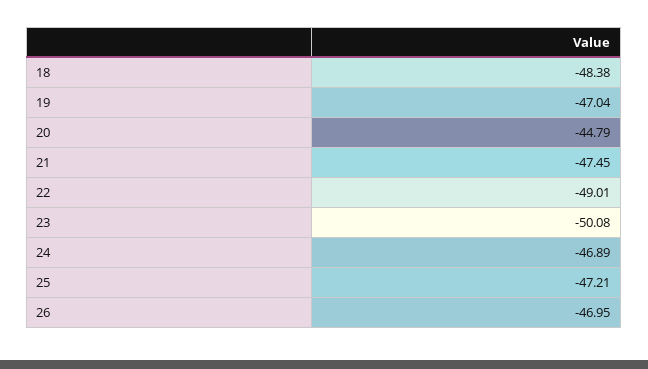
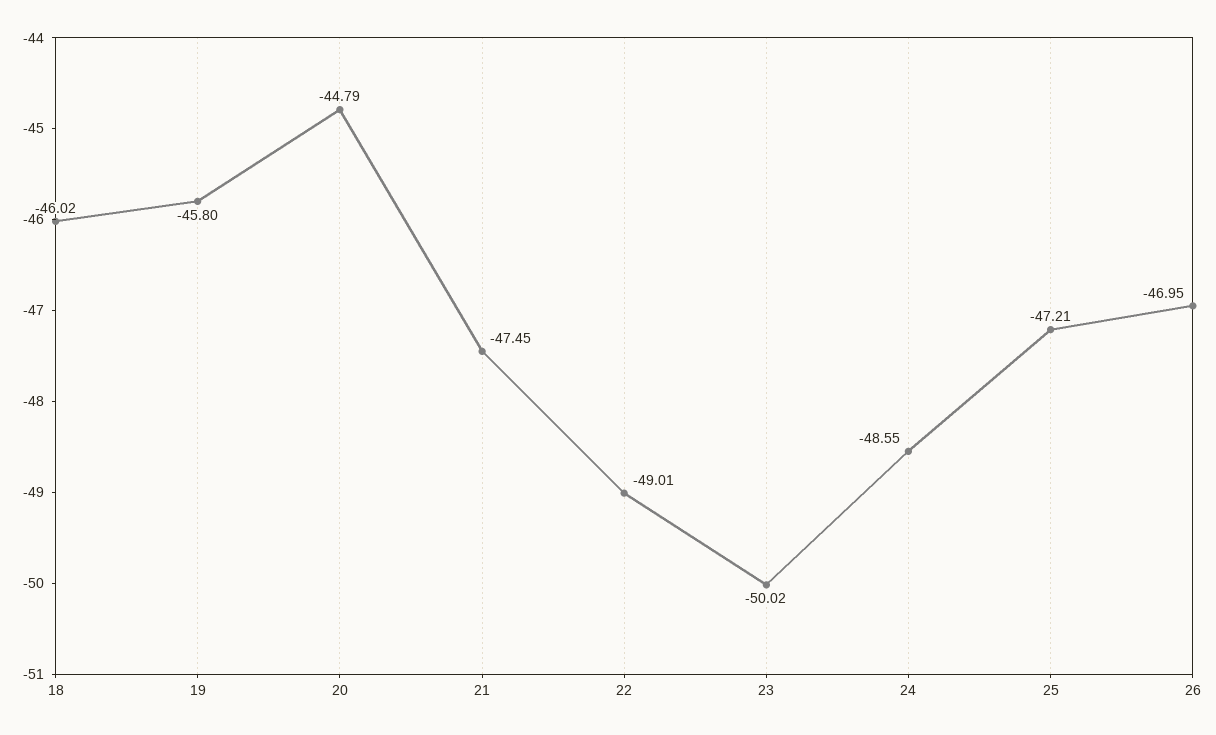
  {
-   "18": -48.38,
+   "18": -46.02,
-   "19": -47.04,
+   "19": -45.8,
    "20": -44.79,
    "21": -47.45,
    "22": -49.01,
-   "23": -50.08,
+   "23": -50.02,
-   "24": -46.89,
+   "24": -48.55,
    "25": -47.21,
    "26": -46.95
  }

